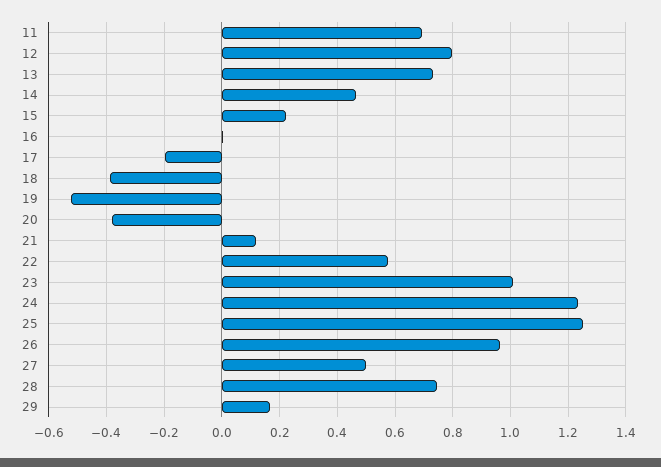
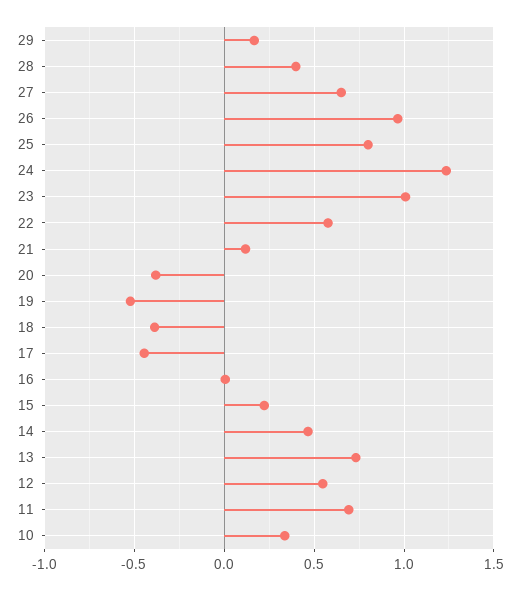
  {
    "11": 0.7,
-   "12": 0.8,
+   "12": 0.55,
    "13": 0.725,
    "14": 0.475,
    "15": 0.225,
    "16": 0,
-   "17": -0.2,
+   "17": -0.45,
    "18": -0.4,
    "19": -0.525,
    "20": -0.375,
    "21": 0.125,
    "22": 0.575,
    "23": 1,
    "24": 1.225,
-   "25": 1.25,
+   "25": 0.8,
    "26": 0.975,
-   "27": 0.5,
+   "27": 0.65,
-   "28": 0.75,
+   "28": 0.4,
-   "29": 0.175
+   "29": 0.175,
+   "10": 0.35
  }

